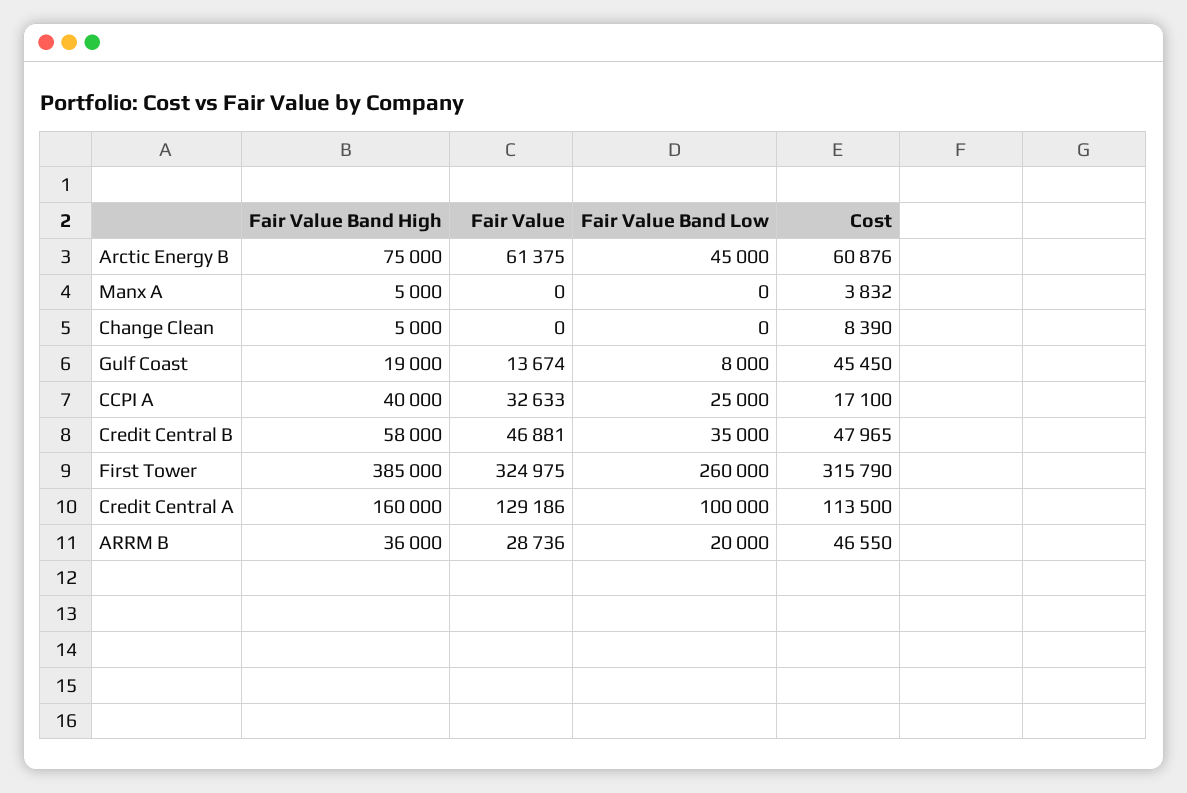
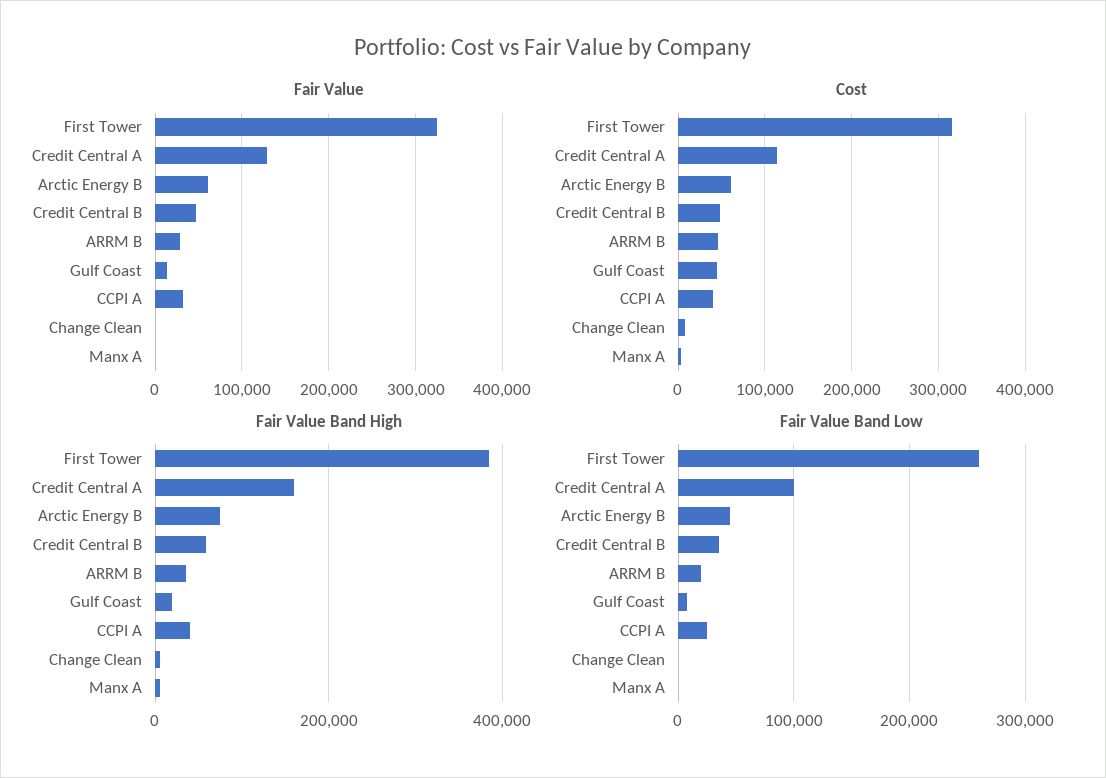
  {
    "Fair Value Band High": {
      "Arctic Energy B": 75000,
      "Manx A": 5000,
      "Change Clean": 5000,
      "Gulf Coast": 19000,
      "CCPI A": 40000,
      "Credit Central B": 58000,
      "First Tower": 385000,
      "Credit Central A": 160000,
      "ARRM B": 36000
    },
    "Fair Value": {
      "Arctic Energy B": 61375,
      "Manx A": 0,
      "Change Clean": 0,
      "Gulf Coast": 13674,
      "CCPI A": 32633,
      "Credit Central B": 46881,
      "First Tower": 324975,
      "Credit Central A": 129186,
      "ARRM B": 28736
    },
    "Fair Value Band Low": {
      "Arctic Energy B": 45000,
      "Manx A": 0,
      "Change Clean": 0,
      "Gulf Coast": 8000,
      "CCPI A": 25000,
      "Credit Central B": 35000,
      "First Tower": 260000,
      "Credit Central A": 100000,
      "ARRM B": 20000
    },
    "Cost": {
      "Arctic Energy B": 60876,
      "Manx A": 3832,
      "Change Clean": 8390,
      "Gulf Coast": 45450,
-     "CCPI A": 17100,
+     "CCPI A": 40000,
      "Credit Central B": 47965,
      "First Tower": 315790,
      "Credit Central A": 113500,
      "ARRM B": 46550
    }
  }

